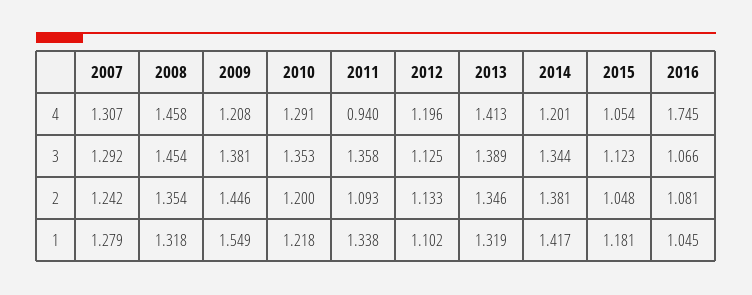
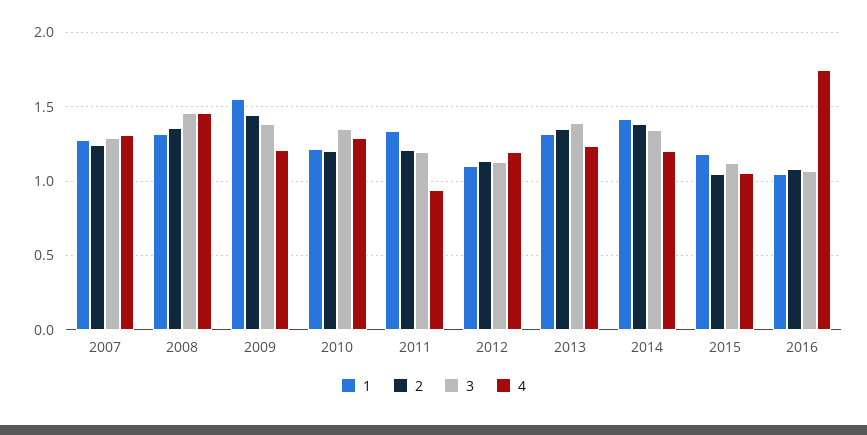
  {
    "4": {
      "2007": 1.307,
      "2008": 1.458,
      "2009": 1.208,
      "2010": 1.291,
      "2011": 0.94,
      "2012": 1.196,
-     "2013": 1.413,
+     "2013": 1.25,
      "2014": 1.201,
      "2015": 1.054,
      "2016": 1.745
    },
    "3": {
      "2007": 1.292,
      "2008": 1.454,
      "2009": 1.381,
      "2010": 1.353,
-     "2011": 1.358,
+     "2011": 1.2,
      "2012": 1.125,
      "2013": 1.389,
      "2014": 1.344,
      "2015": 1.123,
      "2016": 1.066
    },
    "2": {
      "2007": 1.242,
      "2008": 1.354,
      "2009": 1.446,
      "2010": 1.2,
-     "2011": 1.093,
+     "2011": 1.2,
      "2012": 1.133,
      "2013": 1.346,
      "2014": 1.381,
      "2015": 1.048,
      "2016": 1.081
    },
    "1": {
      "2007": 1.279,
      "2008": 1.318,
      "2009": 1.549,
      "2010": 1.218,
      "2011": 1.338,
      "2012": 1.102,
      "2013": 1.319,
      "2014": 1.417,
      "2015": 1.181,
      "2016": 1.045
    }
  }

